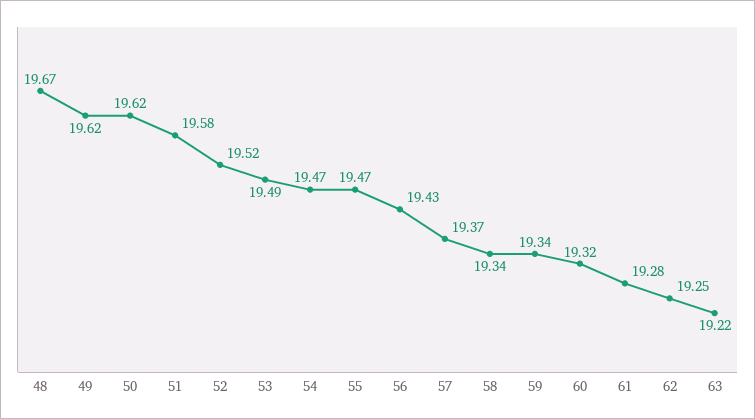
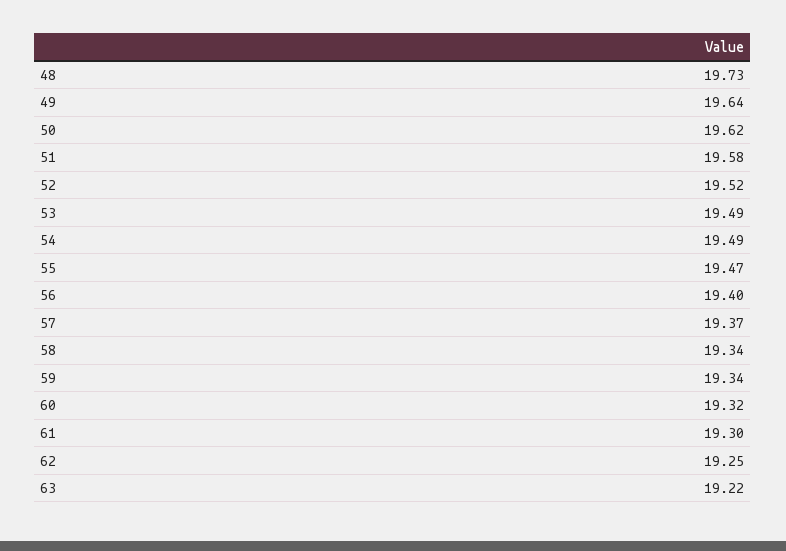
  {
-   "48": 19.67,
+   "48": 19.73,
-   "49": 19.62,
+   "49": 19.64,
    "50": 19.62,
    "51": 19.58,
    "52": 19.52,
    "53": 19.49,
-   "54": 19.47,
+   "54": 19.49,
    "55": 19.47,
-   "56": 19.43,
+   "56": 19.4,
    "57": 19.37,
    "58": 19.34,
    "59": 19.34,
    "60": 19.32,
-   "61": 19.28,
+   "61": 19.3,
    "62": 19.25,
    "63": 19.22
  }

